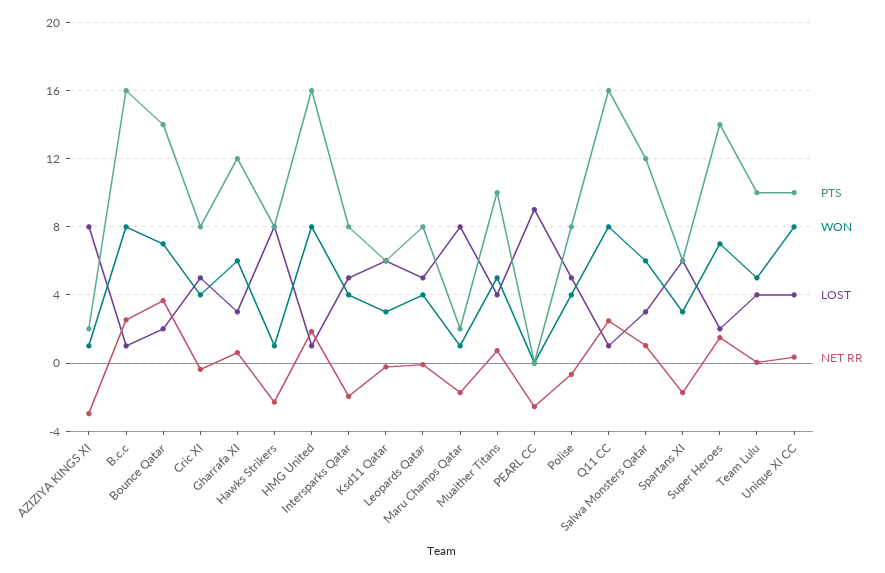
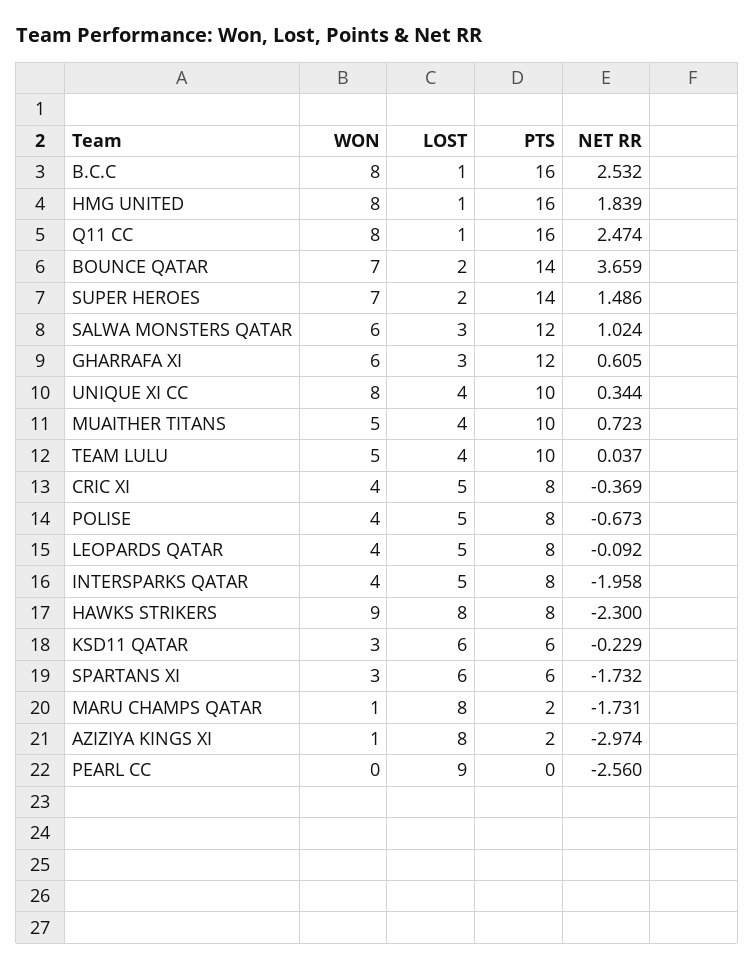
  {
    "PTS": {
      "AZIZIYA KINGS XI": 2,
      "B.c.c": 16,
      "Bounce Qatar": 14,
      "Cric XI": 8,
      "Gharrafa XI": 12,
      "Hawks Strikers": 8,
      "HMG United": 16,
      "Intersparks Qatar": 8,
      "Ksd11 Qatar": 6,
      "Leopards Qatar": 8,
      "Maru Champs Qatar": 2,
      "Muaither Titans": 10,
      "PEARL CC": 0,
      "Polise": 8,
      "Q11 CC": 16,
      "Salwa Monsters Qatar": 12,
      "Spartans XI": 6,
      "Super Heroes": 14,
      "Team Lulu": 10,
      "Unique XI CC": 10
    },
    "WON": {
      "AZIZIYA KINGS XI": 1,
      "B.c.c": 8,
      "Bounce Qatar": 7,
      "Cric XI": 4,
      "Gharrafa XI": 6,
-     "Hawks Strikers": 1,
+     "Hawks Strikers": 9,
      "HMG United": 8,
      "Intersparks Qatar": 4,
      "Ksd11 Qatar": 3,
      "Leopards Qatar": 4,
      "Maru Champs Qatar": 1,
      "Muaither Titans": 5,
      "PEARL CC": 0,
      "Polise": 4,
      "Q11 CC": 8,
      "Salwa Monsters Qatar": 6,
      "Spartans XI": 3,
      "Super Heroes": 7,
      "Team Lulu": 5,
      "Unique XI CC": 8
    },
    "LOST": {
      "AZIZIYA KINGS XI": 8,
      "B.c.c": 1,
      "Bounce Qatar": 2,
      "Cric XI": 5,
      "Gharrafa XI": 3,
      "Hawks Strikers": 8,
      "HMG United": 1,
      "Intersparks Qatar": 5,
      "Ksd11 Qatar": 6,
      "Leopards Qatar": 5,
      "Maru Champs Qatar": 8,
      "Muaither Titans": 4,
      "PEARL CC": 9,
      "Polise": 5,
      "Q11 CC": 1,
      "Salwa Monsters Qatar": 3,
      "Spartans XI": 6,
      "Super Heroes": 2,
      "Team Lulu": 4,
      "Unique XI CC": 4
    },
    "NET RR": {
      "AZIZIYA KINGS XI": -2.974,
      "B.c.c": 2.532,
      "Bounce Qatar": 3.659,
      "Cric XI": -0.369,
      "Gharrafa XI": 0.605,
      "Hawks Strikers": -2.3,
      "HMG United": 1.839,
      "Intersparks Qatar": -1.958,
      "Ksd11 Qatar": -0.229,
      "Leopards Qatar": -0.092,
      "Maru Champs Qatar": -1.731,
      "Muaither Titans": 0.723,
      "PEARL CC": -2.56,
      "Polise": -0.673,
      "Q11 CC": 2.474,
      "Salwa Monsters Qatar": 1.024,
      "Spartans XI": -1.732,
      "Super Heroes": 1.486,
      "Team Lulu": 0.037,
      "Unique XI CC": 0.344
    }
  }

